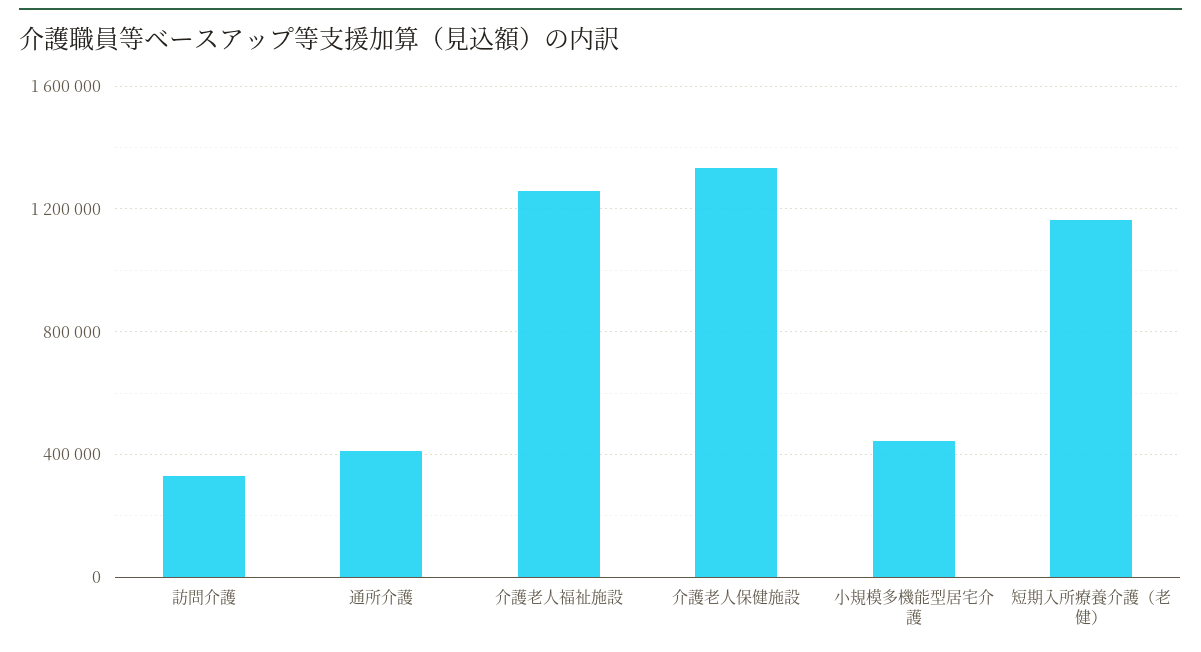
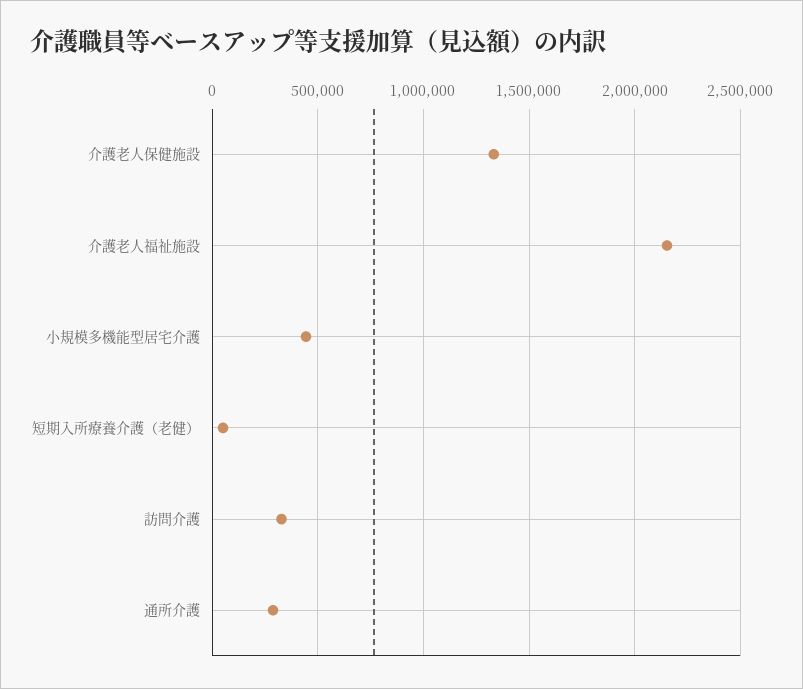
  {
    "訪問介護": 350000,
-   "通所介護": 400000,
+   "通所介護": 300000,
-   "介護老人福祉施設": 1250000,
+   "介護老人福祉施設": 2150000,
    "介護老人保健施設": 1350000,
    "小規模多機能型居宅介護": 450000,
-   "短期入所療養介護（老健）": 1150000
+   "短期入所療養介護（老健）": 50000
  }

